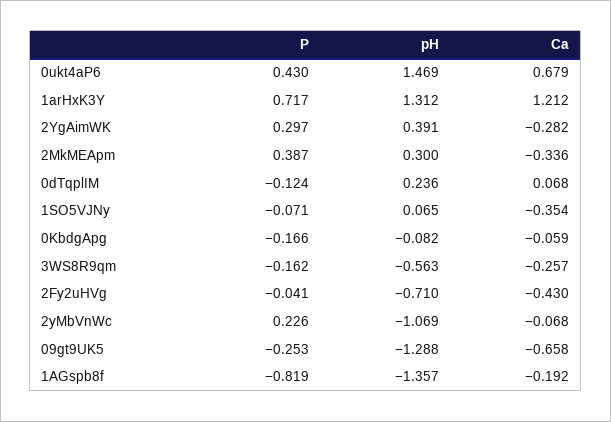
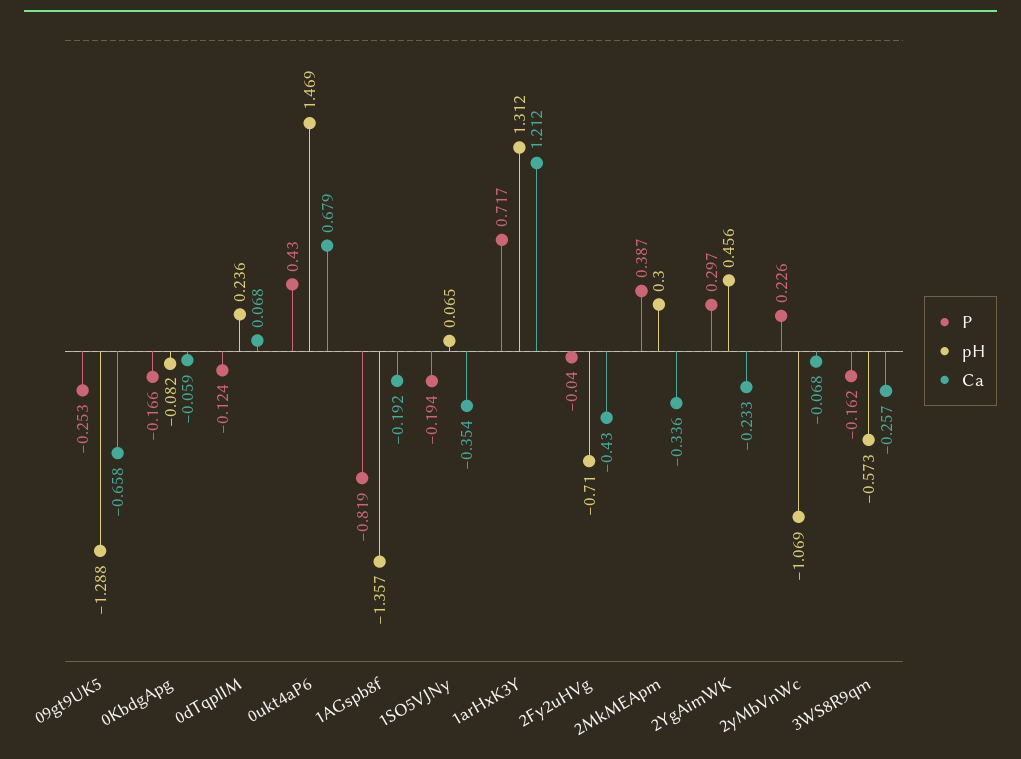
  {
    "P": {
      "0ukt4aP6": 0.43,
      "1arHxK3Y": 0.717,
      "2YgAimWK": 0.297,
      "2MkMEApm": 0.387,
      "0dTqplIM": -0.124,
-     "1SO5VJNy": -0.071,
+     "1SO5VJNy": -0.194,
      "0KbdgApg": -0.166,
      "3WS8R9qm": -0.162,
-     "2Fy2uHVg": -0.041,
+     "2Fy2uHVg": -0.04,
      "2yMbVnWc": 0.226,
      "09gt9UK5": -0.253,
      "1AGspb8f": -0.819
    },
    "pH": {
      "0ukt4aP6": 1.469,
      "1arHxK3Y": 1.312,
-     "2YgAimWK": 0.391,
+     "2YgAimWK": 0.456,
      "2MkMEApm": 0.3,
      "0dTqplIM": 0.236,
      "1SO5VJNy": 0.065,
      "0KbdgApg": -0.082,
-     "3WS8R9qm": -0.563,
+     "3WS8R9qm": -0.573,
      "2Fy2uHVg": -0.71,
      "2yMbVnWc": -1.069,
      "09gt9UK5": -1.288,
      "1AGspb8f": -1.357
    },
    "Ca": {
      "0ukt4aP6": 0.679,
      "1arHxK3Y": 1.212,
-     "2YgAimWK": -0.282,
+     "2YgAimWK": -0.233,
      "2MkMEApm": -0.336,
      "0dTqplIM": 0.068,
      "1SO5VJNy": -0.354,
      "0KbdgApg": -0.059,
      "3WS8R9qm": -0.257,
      "2Fy2uHVg": -0.43,
      "2yMbVnWc": -0.068,
      "09gt9UK5": -0.658,
      "1AGspb8f": -0.192
    }
  }

